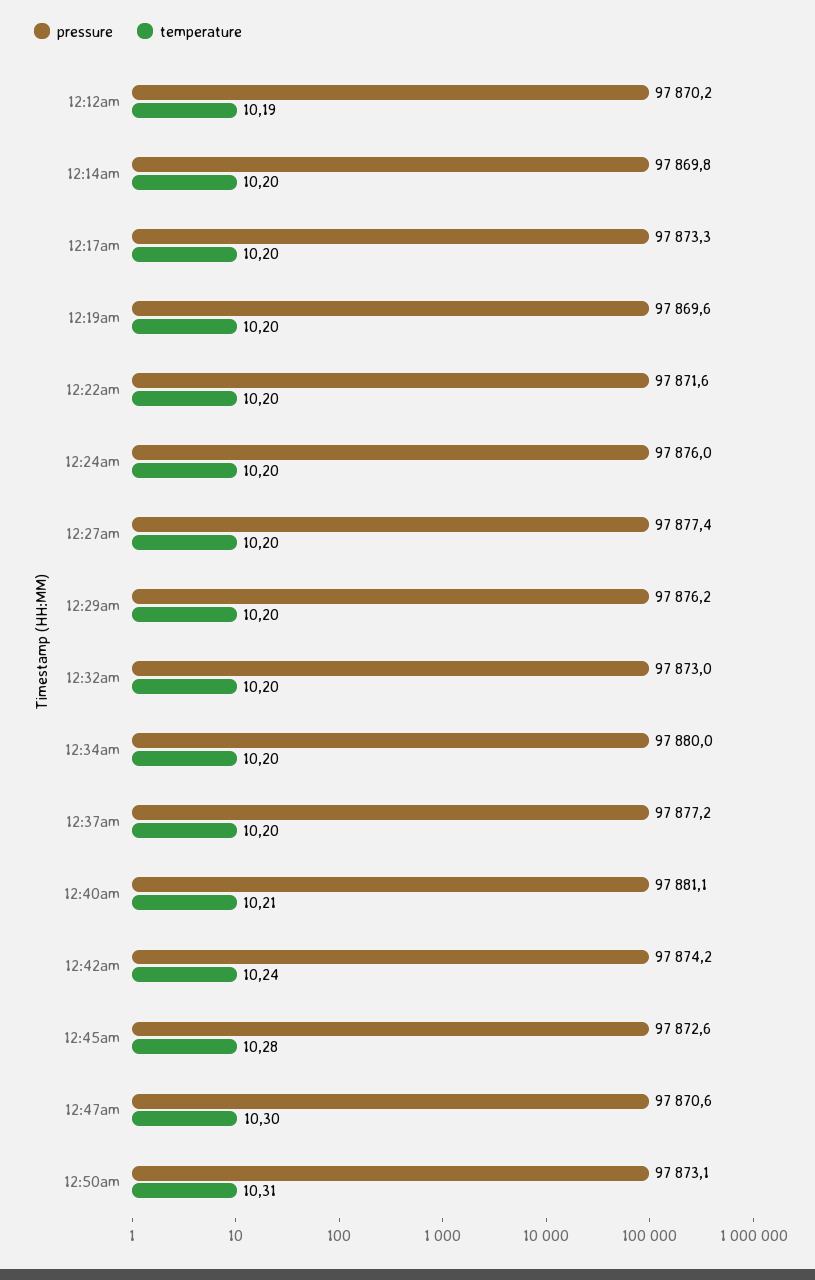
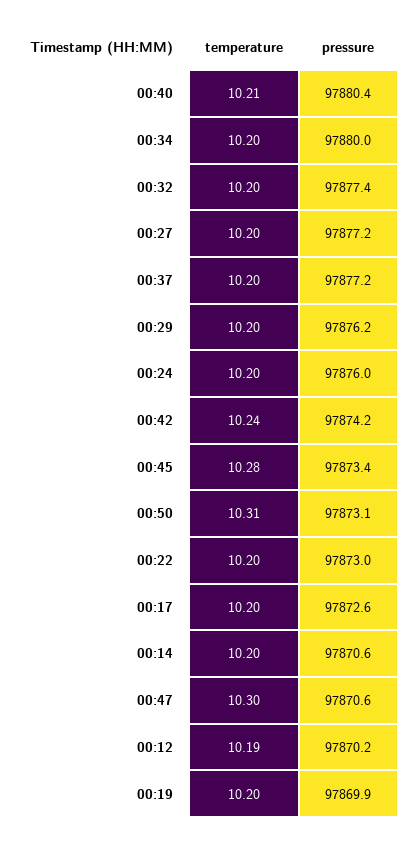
  {
    "pressure": {
      "12:12am": 97870.2,
-     "12:14am": 97869.8,
+     "12:14am": 97870.6,
-     "12:17am": 97873.3,
+     "12:17am": 97872.6,
-     "12:19am": 97869.6,
+     "12:19am": 97869.9,
-     "12:22am": 97871.6,
+     "12:22am": 97873,
      "12:24am": 97876,
-     "12:27am": 97877.4,
+     "12:27am": 97877.2,
      "12:29am": 97876.2,
-     "12:32am": 97873,
+     "12:32am": 97877.4,
      "12:34am": 97880,
      "12:37am": 97877.2,
-     "12:40am": 97881.1,
+     "12:40am": 97880.4,
      "12:42am": 97874.2,
-     "12:45am": 97872.6,
+     "12:45am": 97873.4,
      "12:47am": 97870.6,
      "12:50am": 97873.1
    },
    "temperature": {
      "12:12am": 10.19,
      "12:14am": 10.2,
      "12:17am": 10.2,
      "12:19am": 10.2,
      "12:22am": 10.2,
      "12:24am": 10.2,
      "12:27am": 10.2,
      "12:29am": 10.2,
      "12:32am": 10.2,
      "12:34am": 10.2,
      "12:37am": 10.2,
      "12:40am": 10.21,
      "12:42am": 10.24,
      "12:45am": 10.28,
      "12:47am": 10.3,
      "12:50am": 10.31
    }
  }

